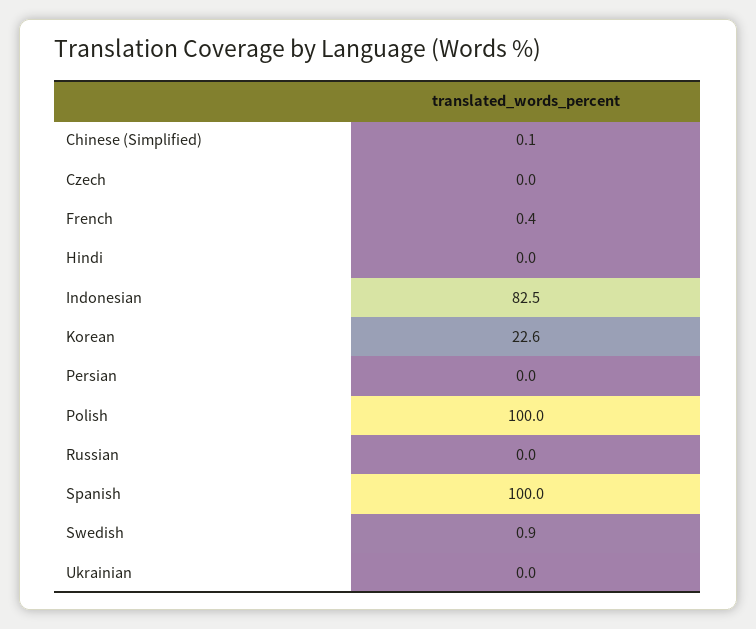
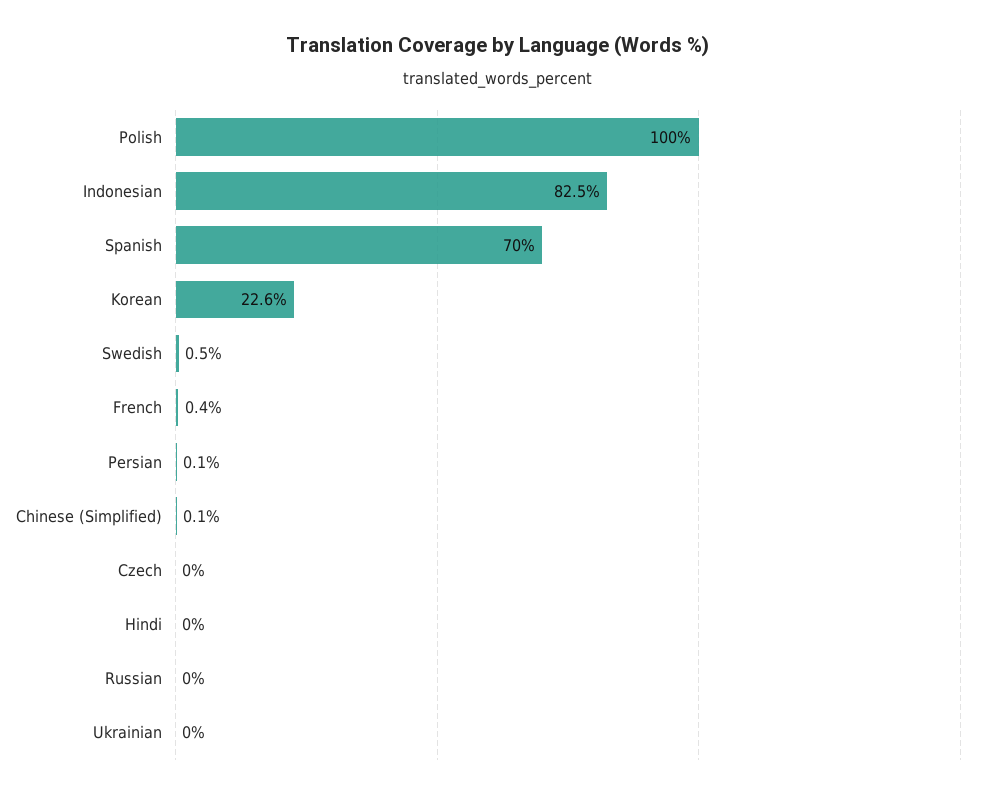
  {
    "Chinese (Simplified)": 0.1,
    "Czech": 0,
    "French": 0.4,
    "Hindi": 0,
    "Indonesian": 82.5,
    "Korean": 22.6,
-   "Persian": 0,
+   "Persian": 0.1,
    "Polish": 100,
    "Russian": 0,
-   "Spanish": 100,
+   "Spanish": 70,
-   "Swedish": 0.9,
+   "Swedish": 0.5,
    "Ukrainian": 0
  }

